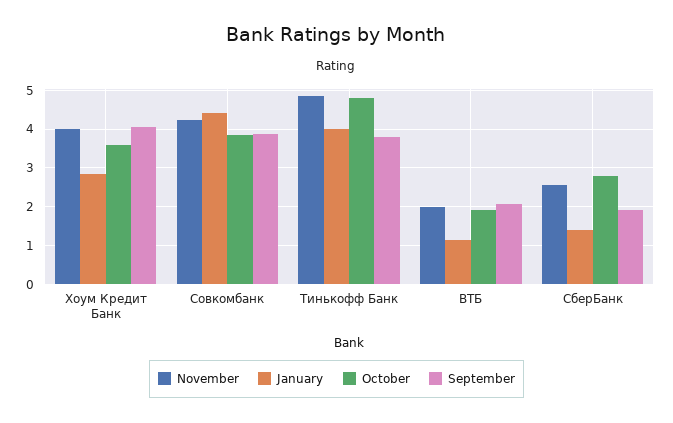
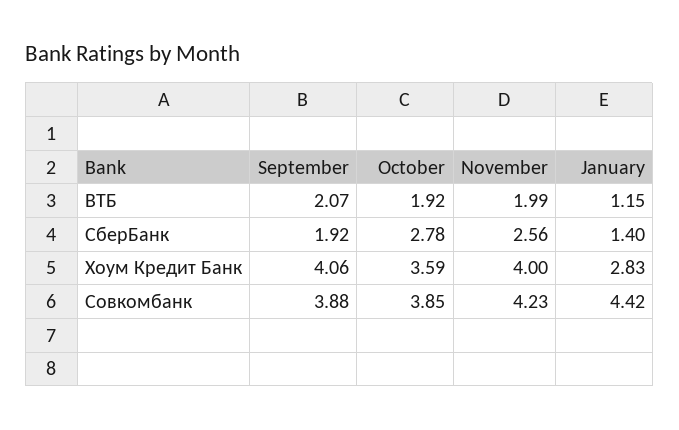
  {
    "November": {
      "Хоум Кредит Банк": 4,
      "Совкомбанк": 4.23,
-     "Тинькофф Банк": 4.8,
      "ВТБ": 1.99,
      "СберБанк": 2.56
    },
    "January": {
      "Хоум Кредит Банк": 2.83,
      "Совкомбанк": 4.42,
-     "Тинькофф Банк": 4,
      "ВТБ": 1.15,
      "СберБанк": 1.4
    },
    "October": {
      "Хоум Кредит Банк": 3.59,
      "Совкомбанк": 3.85,
-     "Тинькофф Банк": 4.8,
      "ВТБ": 1.92,
      "СберБанк": 2.78
    },
    "September": {
      "Хоум Кредит Банк": 4.06,
      "Совкомбанк": 3.88,
-     "Тинькофф Банк": 3.8,
      "ВТБ": 2.07,
      "СберБанк": 1.92
    }
  }

